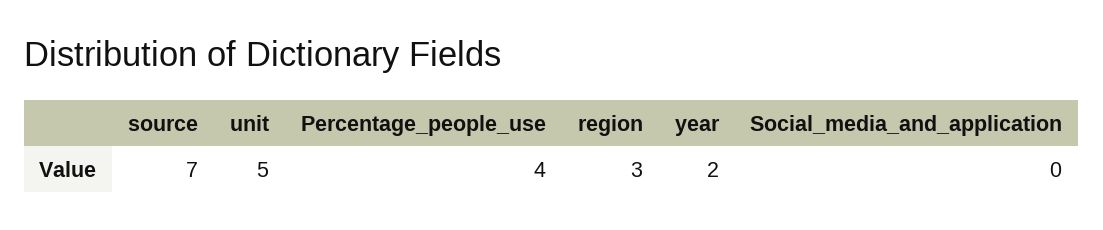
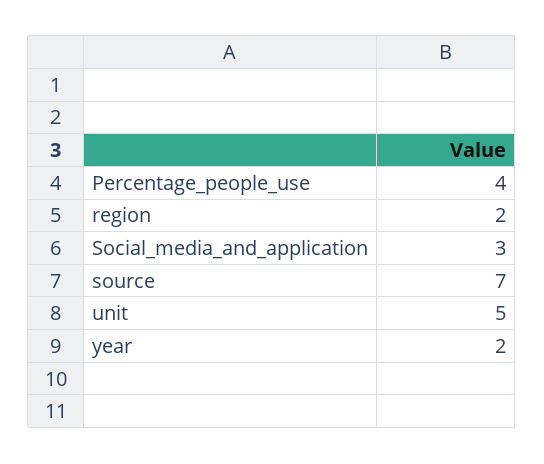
  {
    "source": 7,
    "unit": 5,
    "Percentage_people_use": 4,
-   "region": 3,
+   "region": 2,
    "year": 2,
-   "Social_media_and_application": 0
+   "Social_media_and_application": 3
  }

